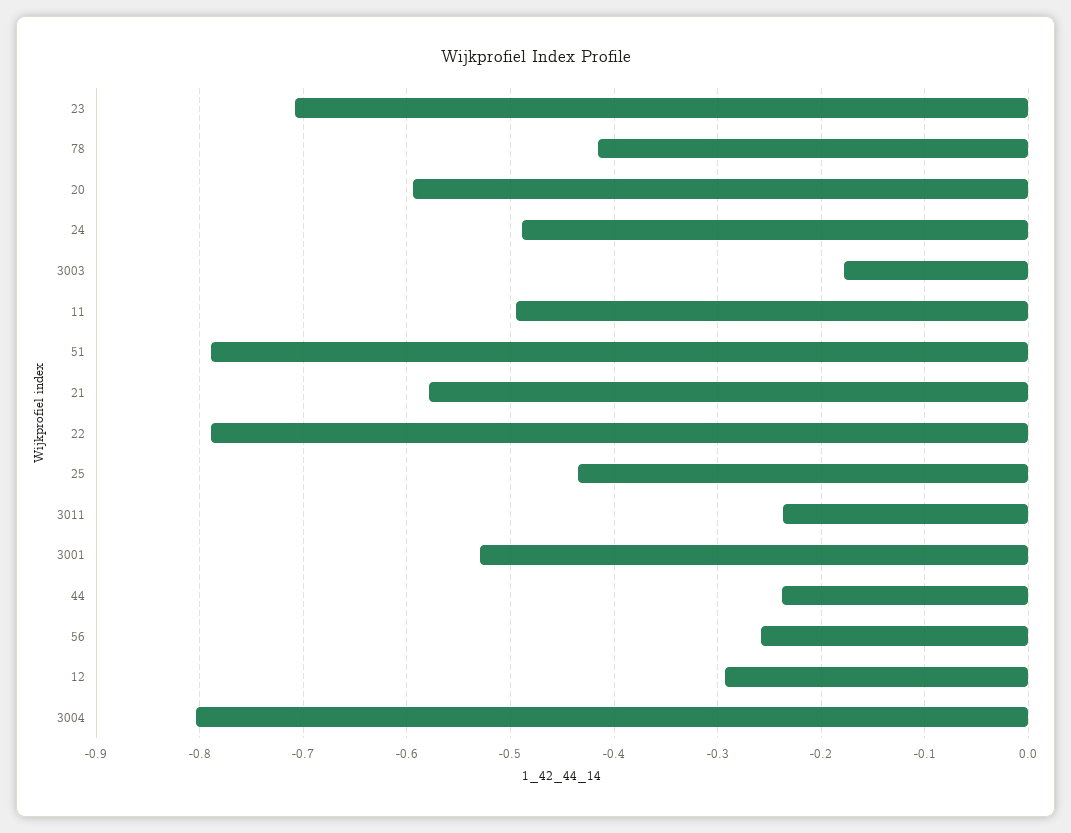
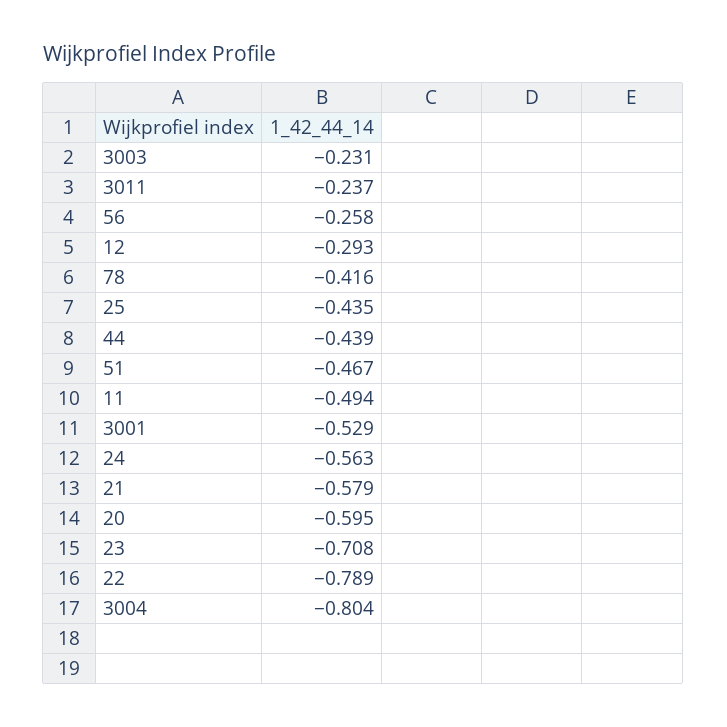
  {
    "23": -0.708,
    "78": -0.416,
    "20": -0.595,
-   "24": -0.49,
+   "24": -0.563,
-   "3003": -0.18,
+   "3003": -0.231,
    "11": -0.494,
-   "51": -0.79,
+   "51": -0.467,
    "21": -0.579,
    "22": -0.789,
    "25": -0.435,
    "3011": -0.237,
    "3001": -0.529,
-   "44": -0.24,
+   "44": -0.439,
    "56": -0.258,
    "12": -0.293,
    "3004": -0.804
  }

